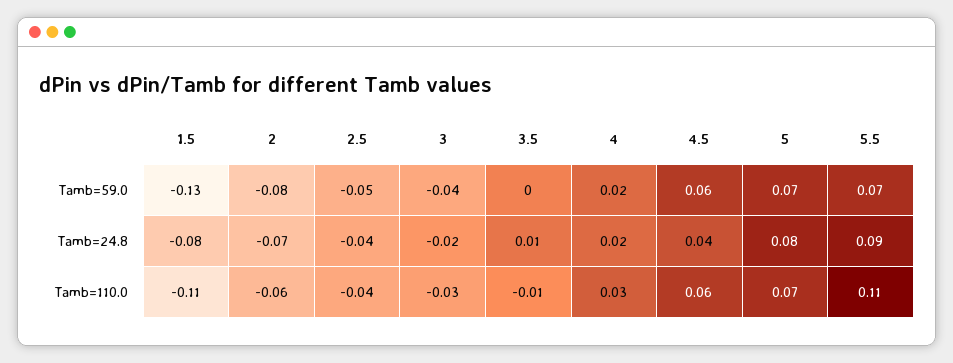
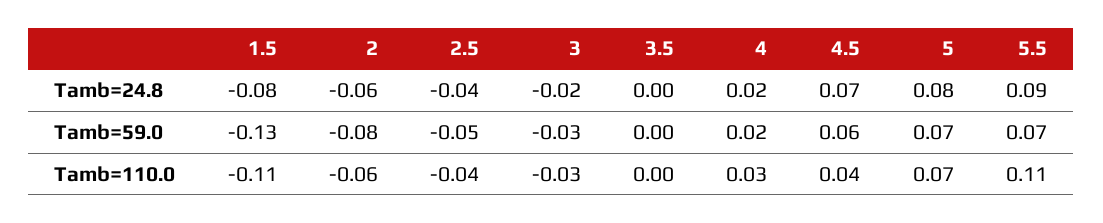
  {
    "1.5": {
      "Tamb=59.0": -0.13,
      "Tamb=24.8": -0.08,
      "Tamb=110.0": -0.11
    },
    "2": {
      "Tamb=59.0": -0.08,
-     "Tamb=24.8": -0.07,
+     "Tamb=24.8": -0.06,
      "Tamb=110.0": -0.06
    },
    "2.5": {
      "Tamb=59.0": -0.05,
      "Tamb=24.8": -0.04,
      "Tamb=110.0": -0.04
    },
    "3": {
-     "Tamb=59.0": -0.04,
+     "Tamb=59.0": -0.03,
      "Tamb=24.8": -0.02,
      "Tamb=110.0": -0.03
    },
    "3.5": {
      "Tamb=59.0": 0,
-     "Tamb=24.8": 0.01,
+     "Tamb=24.8": 0,
-     "Tamb=110.0": -0.01
+     "Tamb=110.0": 0
    },
    "4": {
      "Tamb=59.0": 0.02,
      "Tamb=24.8": 0.02,
      "Tamb=110.0": 0.03
    },
    "4.5": {
      "Tamb=59.0": 0.06,
-     "Tamb=24.8": 0.04,
+     "Tamb=24.8": 0.07,
-     "Tamb=110.0": 0.06
+     "Tamb=110.0": 0.04
    },
    "5": {
      "Tamb=59.0": 0.07,
      "Tamb=24.8": 0.08,
      "Tamb=110.0": 0.07
    },
    "5.5": {
      "Tamb=59.0": 0.07,
      "Tamb=24.8": 0.09,
      "Tamb=110.0": 0.11
    }
  }

